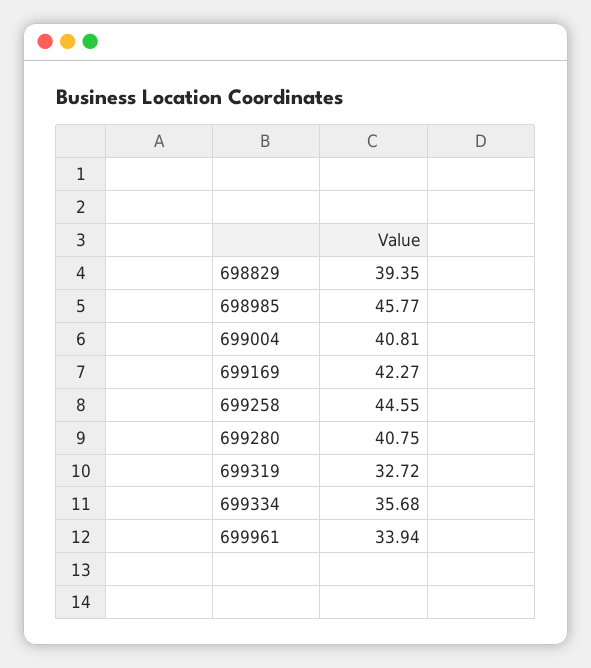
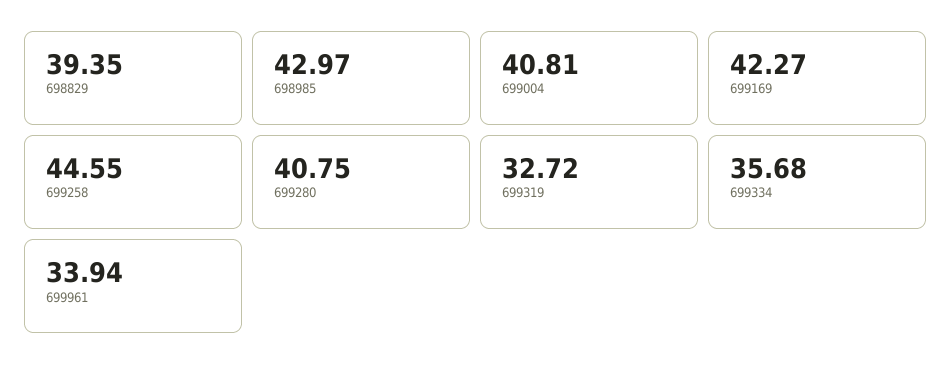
  {
    "698829": 39.35,
-   "698985": 45.77,
+   "698985": 42.97,
    "699004": 40.81,
    "699169": 42.27,
    "699258": 44.55,
    "699280": 40.75,
    "699319": 32.72,
    "699334": 35.68,
    "699961": 33.94
  }

